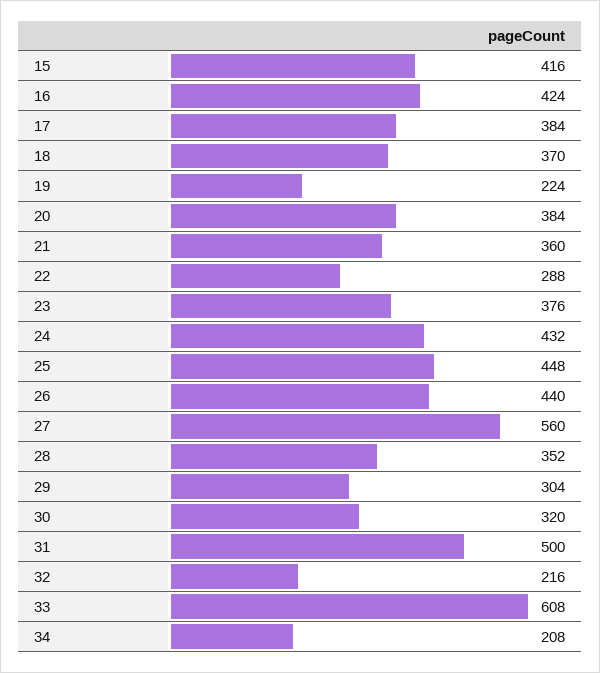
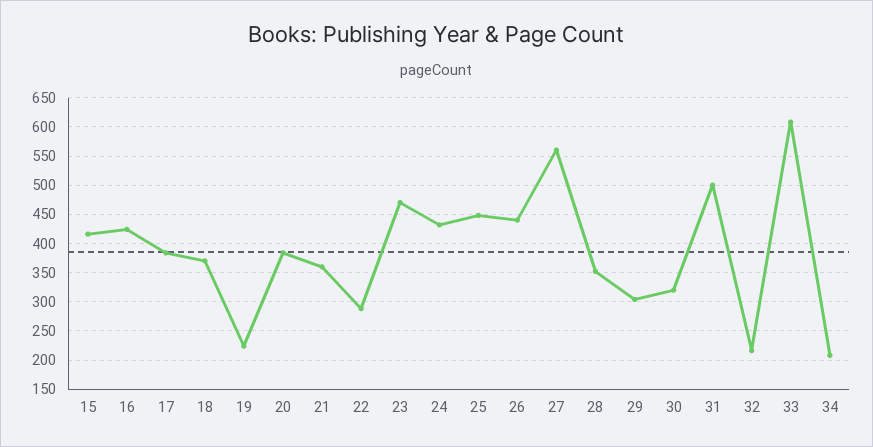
  {
    "15": 416,
    "16": 424,
    "17": 384,
    "18": 370,
    "19": 224,
    "20": 384,
    "21": 360,
    "22": 288,
-   "23": 376,
+   "23": 475,
    "24": 432,
    "25": 448,
    "26": 440,
    "27": 560,
    "28": 352,
    "29": 304,
    "30": 320,
    "31": 500,
    "32": 216,
    "33": 608,
    "34": 208
  }

